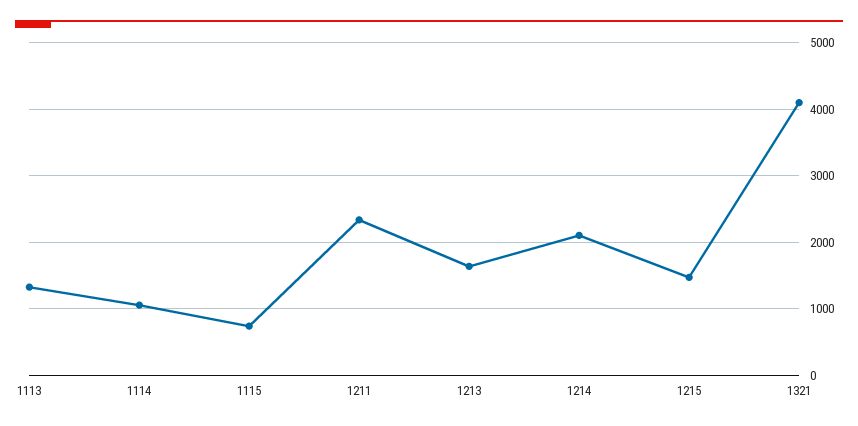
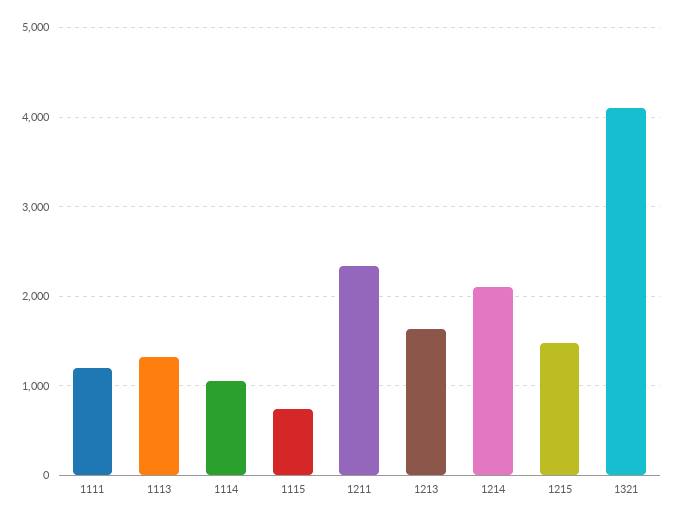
  {
    "1113": 1300,
    "1114": 1100,
    "1115": 700,
    "1211": 2300,
    "1213": 1600,
    "1214": 2100,
    "1215": 1500,
-   "1321": 4100
+   "1321": 4100,
+   "1111": 1200
  }

